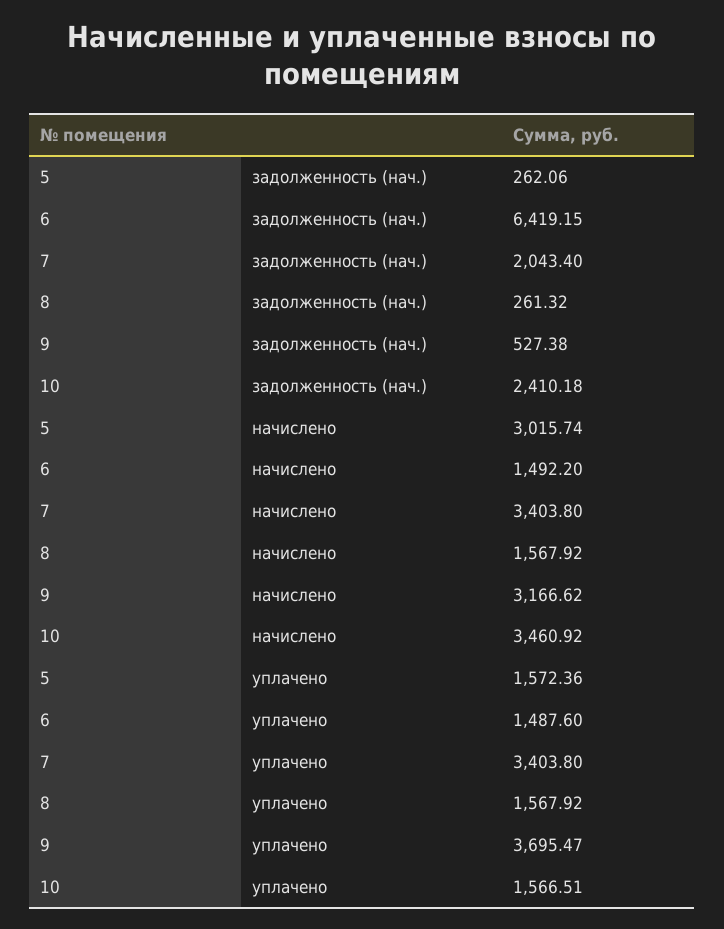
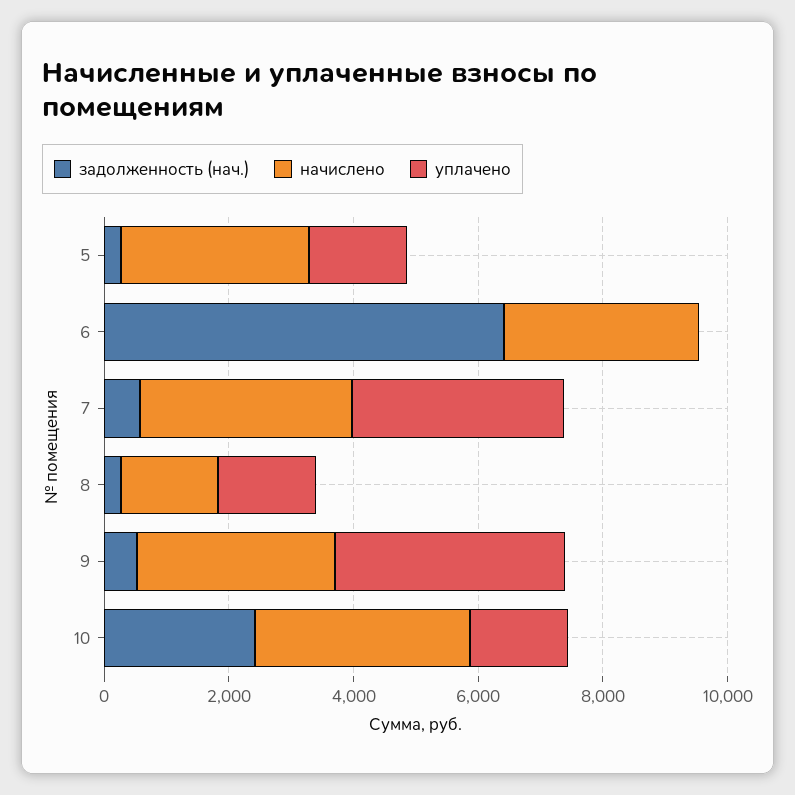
  {
    "задолженность (нач.)": {
      "5": 262.06,
      "6": 6419.15,
-     "7": 2043.4,
+     "7": 500,
      "8": 261.32,
      "9": 527.38,
      "10": 2410.18
    },
    "начислено": {
      "5": 3015.74,
-     "6": 1492.2,
+     "6": 3000,
      "7": 3403.8,
      "8": 1567.92,
      "9": 3166.62,
      "10": 3460.92
    },
    "уплачено": {
      "5": 1572.36,
-     "6": 1487.6,
+     "6": 0,
      "7": 3403.8,
      "8": 1567.92,
      "9": 3695.47,
      "10": 1566.51
    }
  }

